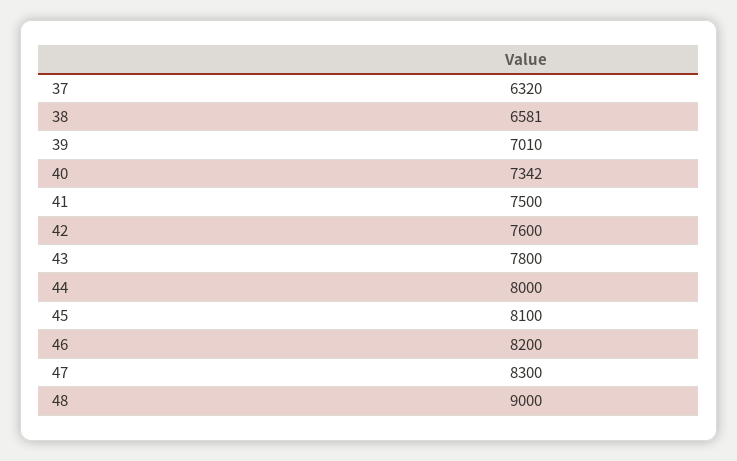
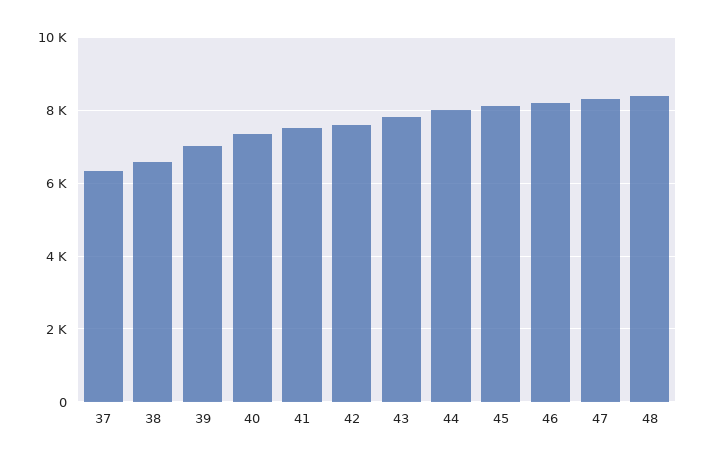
  {
    "37": 6320,
    "38": 6581,
    "39": 7010,
    "40": 7342,
    "41": 7500,
    "42": 7600,
    "43": 7800,
    "44": 8000,
    "45": 8100,
    "46": 8200,
    "47": 8300,
-   "48": 9000
+   "48": 8400
  }

